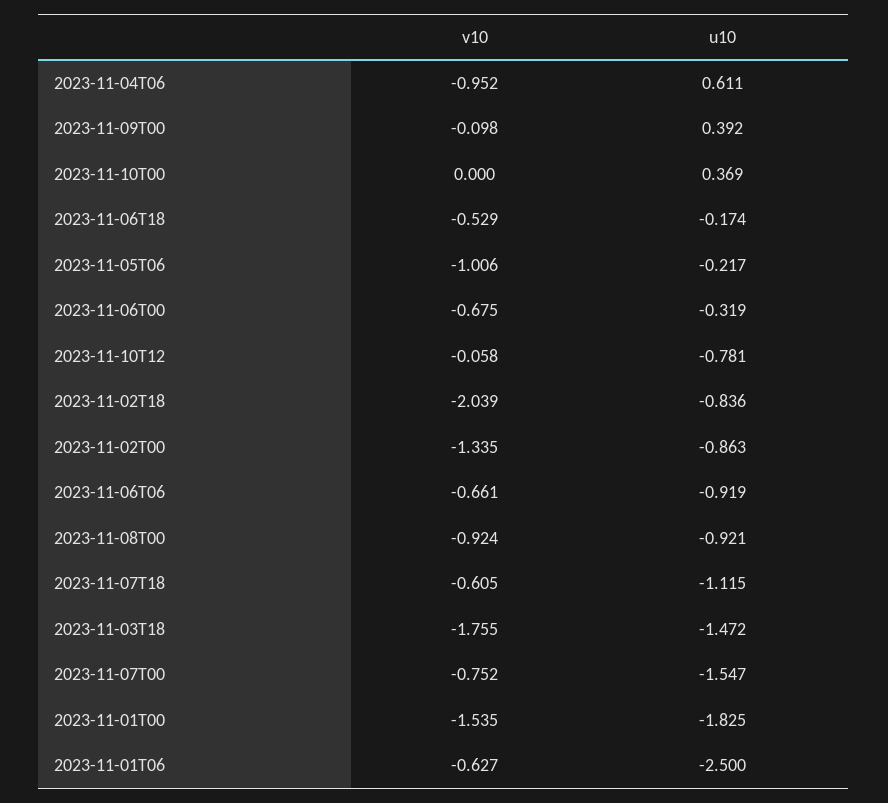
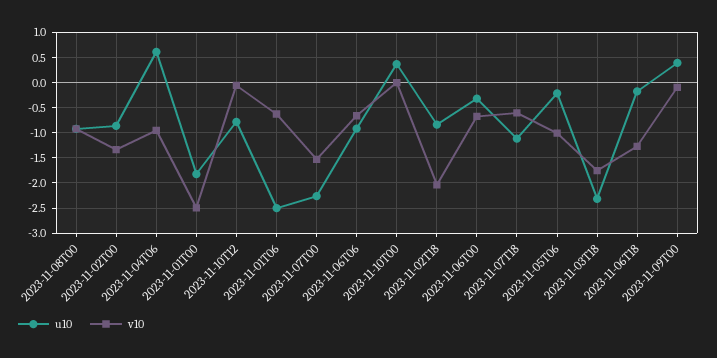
  {
    "v10": {
      "2023-11-04T06": -0.952,
      "2023-11-09T00": -0.098,
      "2023-11-10T00": 0,
-     "2023-11-06T18": -0.529,
+     "2023-11-06T18": -1.25,
      "2023-11-05T06": -1.006,
      "2023-11-06T00": -0.675,
      "2023-11-10T12": -0.058,
      "2023-11-02T18": -2.039,
      "2023-11-02T00": -1.335,
      "2023-11-06T06": -0.661,
      "2023-11-08T00": -0.924,
      "2023-11-07T18": -0.605,
      "2023-11-03T18": -1.755,
-     "2023-11-07T00": -0.752,
+     "2023-11-07T00": -1.5,
-     "2023-11-01T00": -1.535,
+     "2023-11-01T00": -2.5,
      "2023-11-01T06": -0.627
    },
    "u10": {
      "2023-11-04T06": 0.611,
      "2023-11-09T00": 0.392,
      "2023-11-10T00": 0.369,
      "2023-11-06T18": -0.174,
      "2023-11-05T06": -0.217,
      "2023-11-06T00": -0.319,
      "2023-11-10T12": -0.781,
      "2023-11-02T18": -0.836,
      "2023-11-02T00": -0.863,
      "2023-11-06T06": -0.919,
      "2023-11-08T00": -0.921,
      "2023-11-07T18": -1.115,
-     "2023-11-03T18": -1.472,
+     "2023-11-03T18": -2.25,
-     "2023-11-07T00": -1.547,
+     "2023-11-07T00": -2.25,
      "2023-11-01T00": -1.825,
      "2023-11-01T06": -2.5
    }
  }

